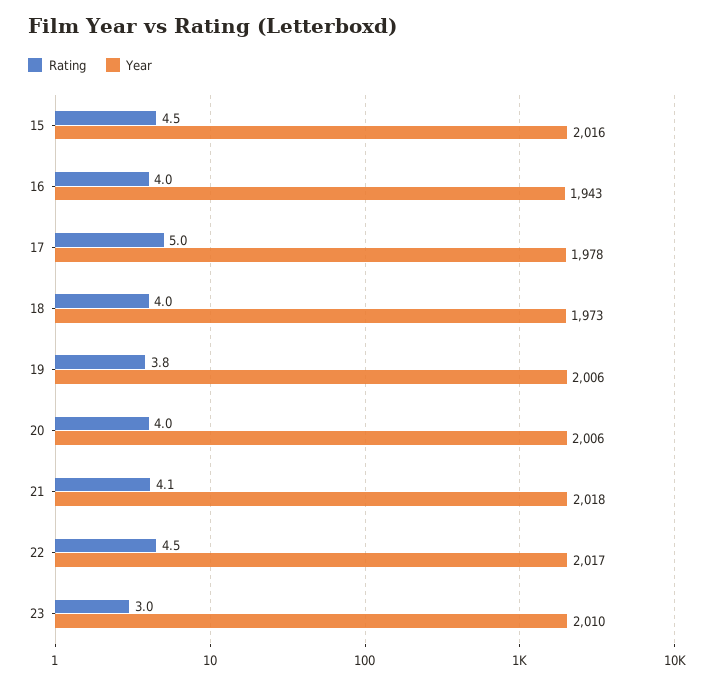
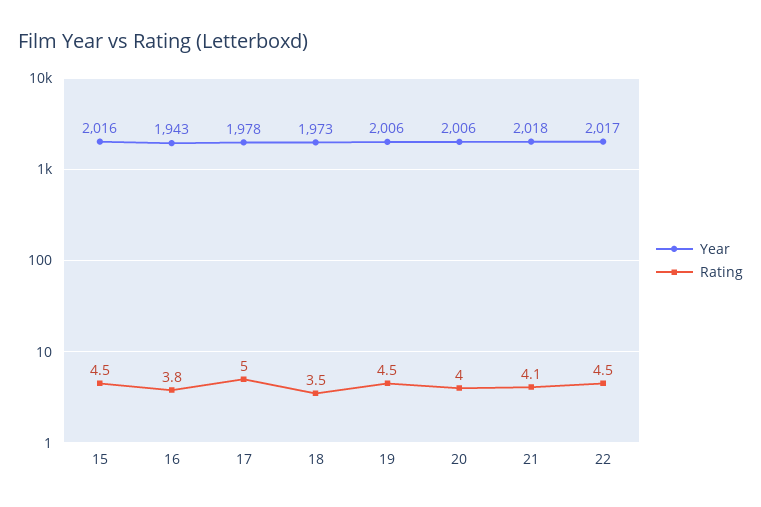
  {
    "Rating": {
      "15": 4.5,
-     "16": 4,
+     "16": 3.8,
      "17": 5,
-     "18": 4,
+     "18": 3.5,
-     "19": 3.8,
+     "19": 4.5,
      "20": 4,
      "21": 4.1,
-     "22": 4.5,
+     "22": 4.5
-     "23": 3
    },
    "Year": {
      "15": 2016,
      "16": 1943,
      "17": 1978,
      "18": 1973,
      "19": 2006,
      "20": 2006,
      "21": 2018,
-     "22": 2017,
+     "22": 2017
-     "23": 2010
    }
  }

